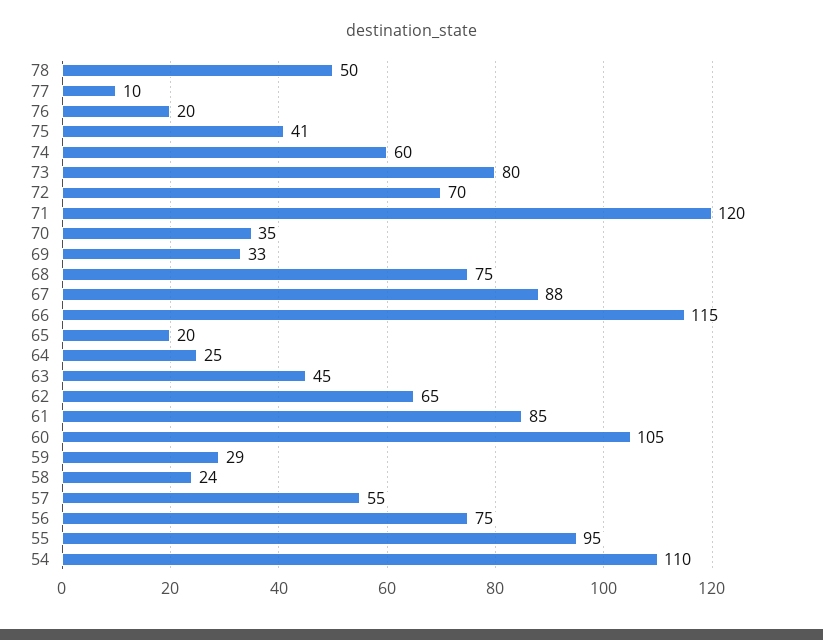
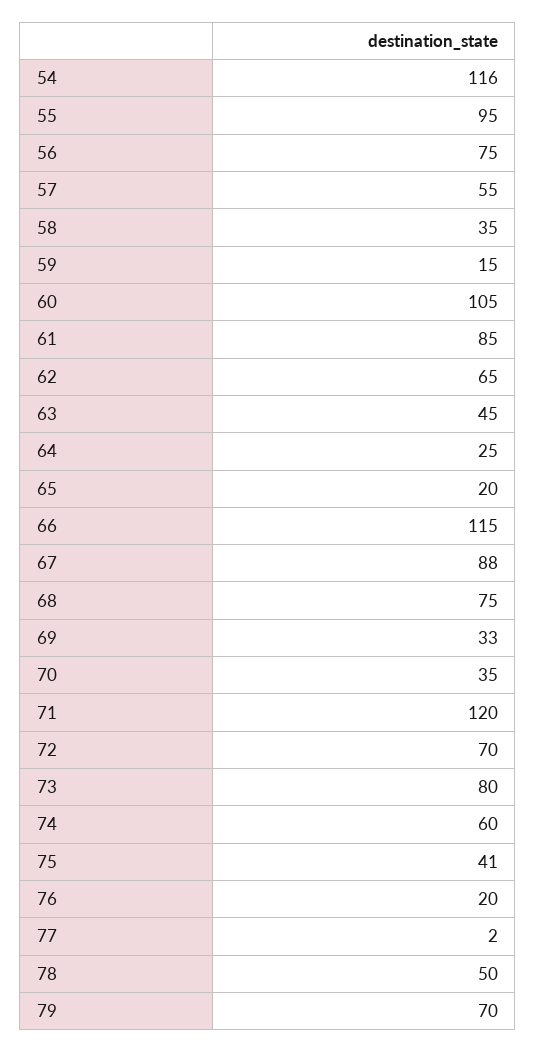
  {
    "78": 50,
-   "77": 10,
+   "77": 2,
    "76": 20,
    "75": 41,
    "74": 60,
    "73": 80,
    "72": 70,
    "71": 120,
    "70": 35,
    "69": 33,
    "68": 75,
    "67": 88,
    "66": 115,
    "65": 20,
    "64": 25,
    "63": 45,
    "62": 65,
    "61": 85,
    "60": 105,
-   "59": 29,
+   "59": 15,
-   "58": 24,
+   "58": 35,
    "57": 55,
    "56": 75,
    "55": 95,
-   "54": 110
+   "54": 116,
+   "79": 70
  }

